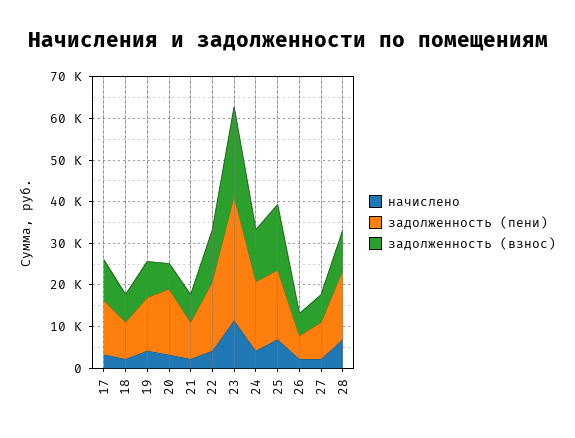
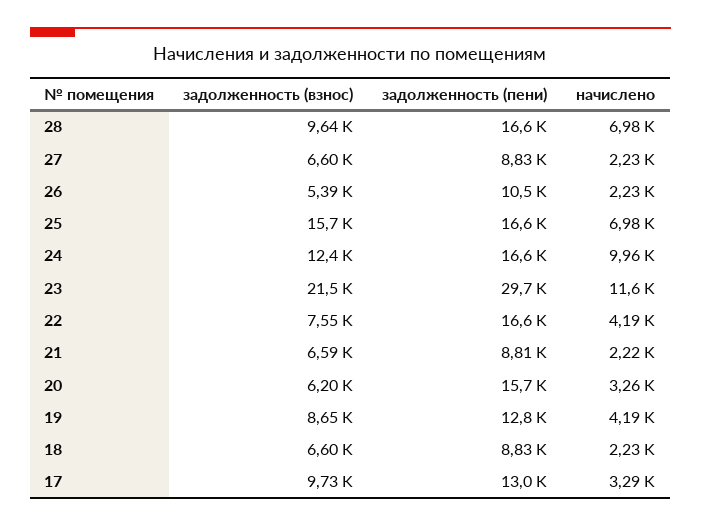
  {
    "начислено": {
      "17": 3290,
      "18": 2230,
      "19": 4190,
      "20": 3260,
      "21": 2220,
      "22": 4190,
      "23": 11600,
-     "24": 4000,
+     "24": 9960,
      "25": 6980,
      "26": 2230,
      "27": 2230,
      "28": 6980
    },
    "задолженность (пени)": {
      "17": 13000,
      "18": 8830,
      "19": 12800,
      "20": 15700,
      "21": 8810,
      "22": 16600,
      "23": 29700,
      "24": 16600,
      "25": 16600,
-     "26": 6000,
+     "26": 10500,
      "27": 8830,
      "28": 16600
    },
    "задолженность (взнос)": {
      "17": 9730,
      "18": 6600,
      "19": 8650,
      "20": 6200,
      "21": 6590,
-     "22": 12000,
+     "22": 7550,
      "23": 21500,
      "24": 12400,
      "25": 15700,
      "26": 5390,
      "27": 6600,
      "28": 9640
    }
  }

